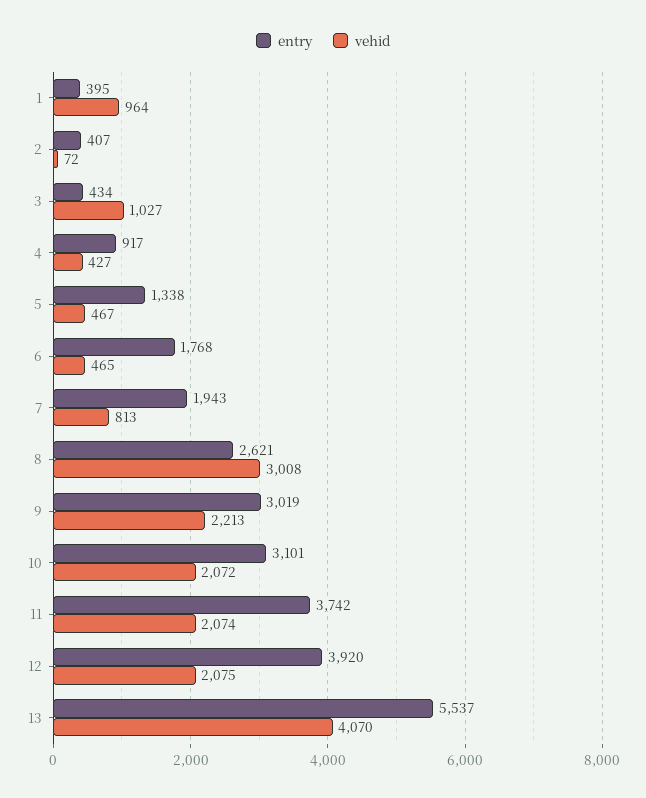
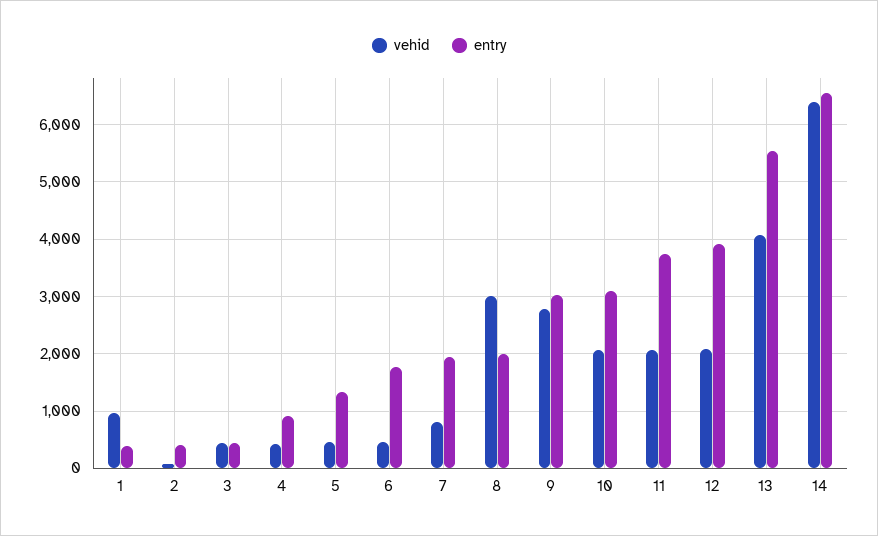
  {
    "entry": {
      "1": 395,
      "2": 407,
      "3": 434,
      "4": 917,
      "5": 1338,
      "6": 1768,
      "7": 1943,
-     "8": 2621,
+     "8": 2000,
      "9": 3019,
      "10": 3101,
      "11": 3742,
      "12": 3920,
-     "13": 5537
+     "13": 5537,
+     "14": 6600
    },
    "vehid": {
      "1": 964,
      "2": 72,
-     "3": 1027,
+     "3": 400,
      "4": 427,
      "5": 467,
      "6": 465,
      "7": 813,
      "8": 3008,
-     "9": 2213,
+     "9": 2800,
      "10": 2072,
      "11": 2074,
      "12": 2075,
-     "13": 4070
+     "13": 4070,
+     "14": 6400
    }
  }

